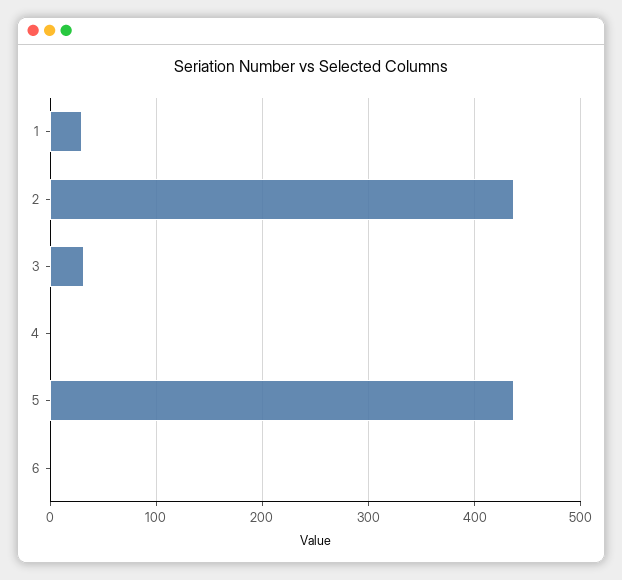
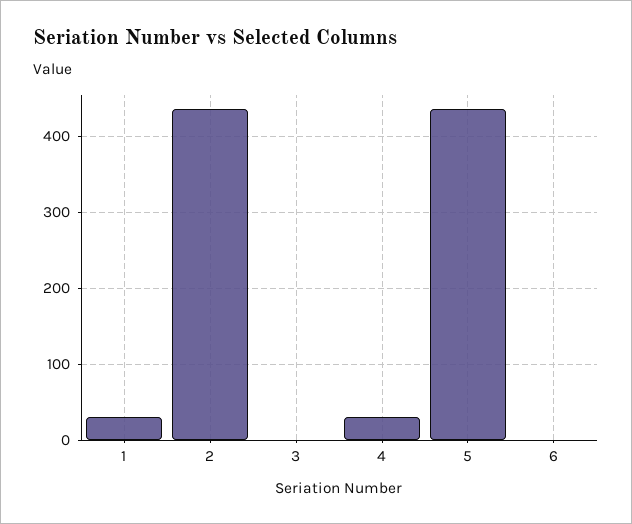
  {
    "1": 30,
    "2": 440,
-   "3": 30,
+   "3": 0,
-   "4": 0,
+   "4": 30,
    "5": 440,
    "6": 0
  }

